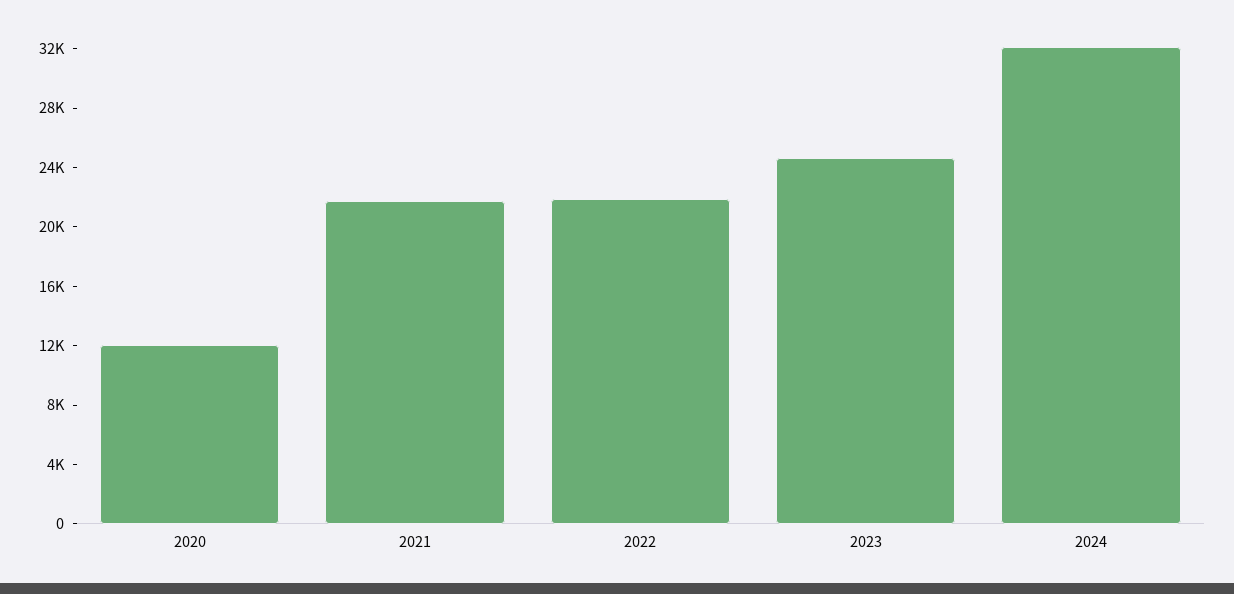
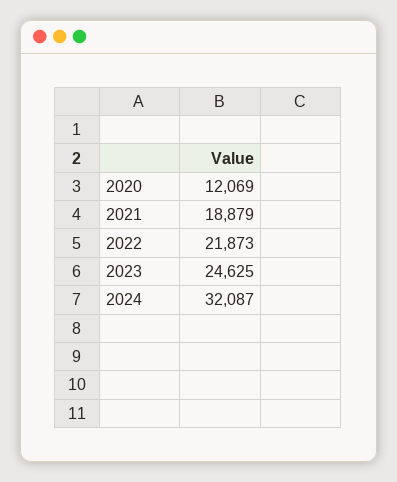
  {
    "2020": 12069,
-   "2021": 22000,
+   "2021": 18879,
    "2022": 21873,
    "2023": 24625,
    "2024": 32087
  }

